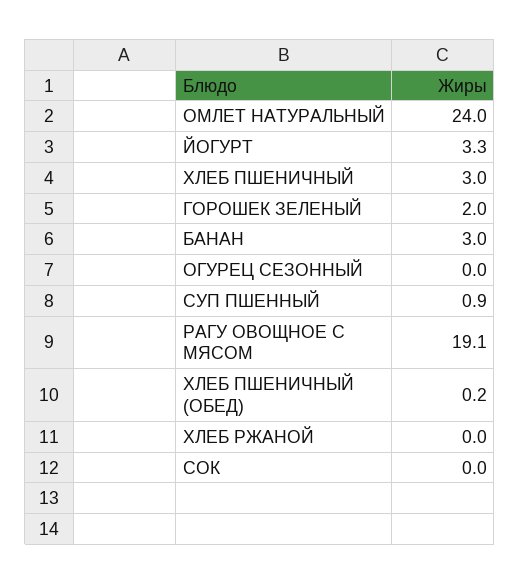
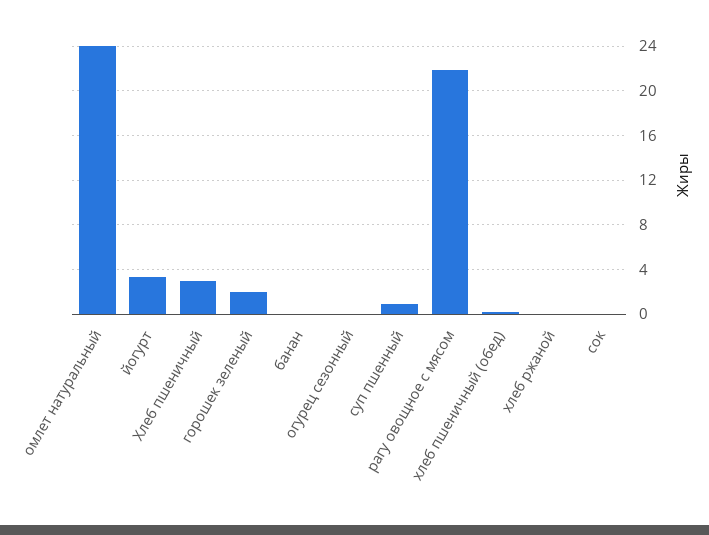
  {
    "ОМЛЕТ НАТУРАЛЬНЫЙ": 24,
    "ЙОГУРТ": 3.3,
    "ХЛЕБ ПШЕНИЧНЫЙ": 3,
    "ГОРОШЕК ЗЕЛЕНЫЙ": 2,
-   "БАНАН": 3,
+   "БАНАН": 0,
    "ОГУРЕЦ СЕЗОННЫЙ": 0,
    "СУП ПШЕННЫЙ": 0.9,
-   "РАГУ ОВОЩНОЕ С МЯСОМ": 19.1,
+   "РАГУ ОВОЩНОЕ С МЯСОМ": 22,
    "ХЛЕБ ПШЕНИЧНЫЙ (ОБЕД)": 0.2,
    "ХЛЕБ РЖАНОЙ": 0,
    "СОК": 0
  }

